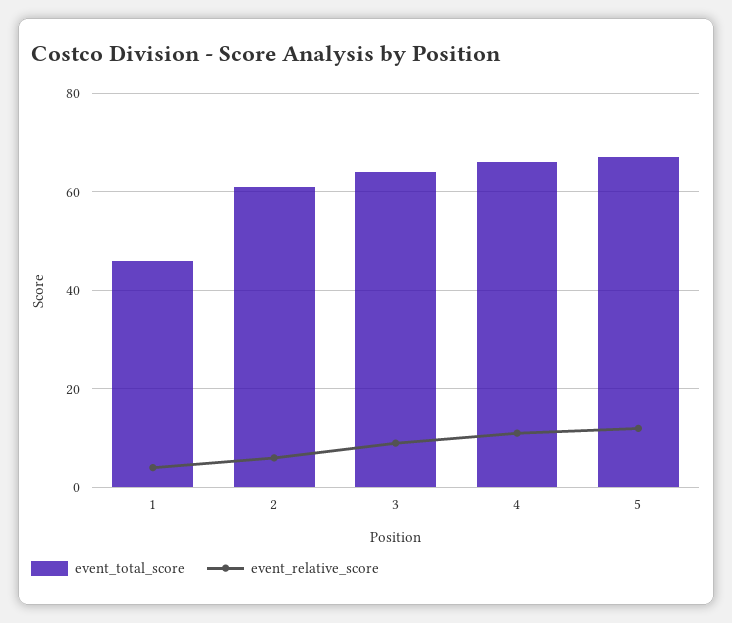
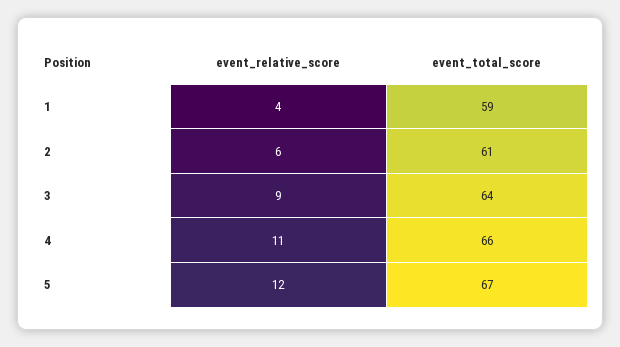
  {
    "event_total_score": {
-     "1": 45,
+     "1": 59,
      "2": 61,
      "3": 64,
      "4": 66,
      "5": 67
    },
    "event_relative_score": {
      "1": 4,
      "2": 6,
      "3": 9,
      "4": 11,
      "5": 12
    }
  }

